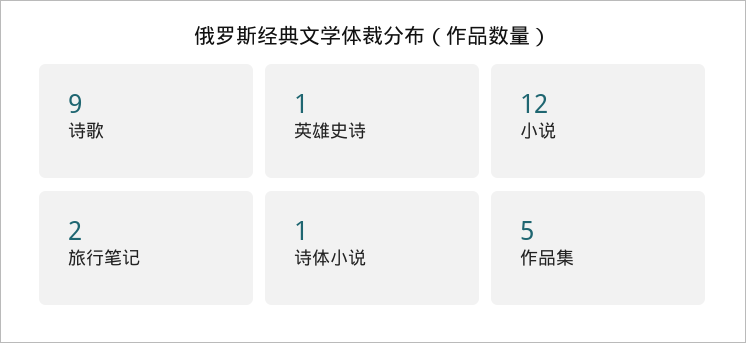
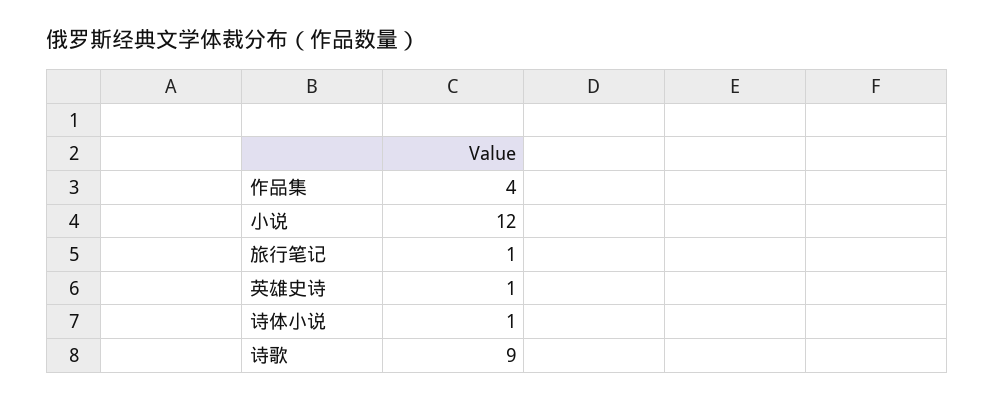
  {
    "诗歌": 9,
    "英雄史诗": 1,
    "小说": 12,
-   "旅行笔记": 2,
+   "旅行笔记": 1,
    "诗体小说": 1,
-   "作品集": 5
+   "作品集": 4
  }

